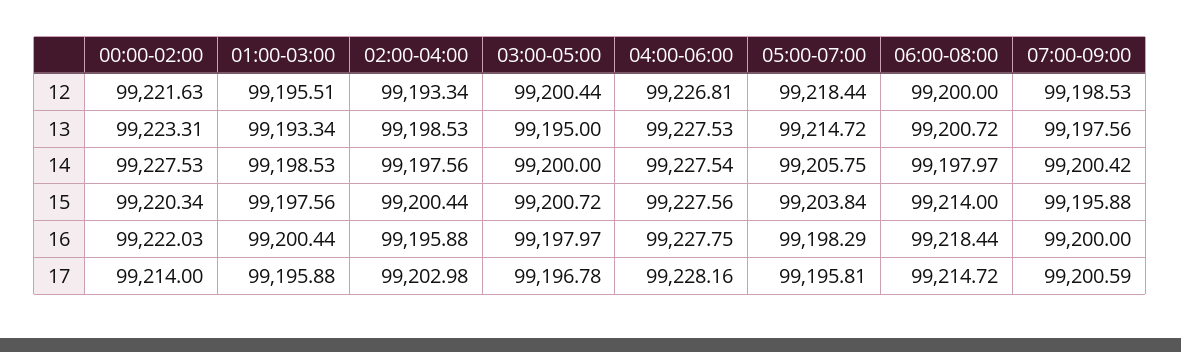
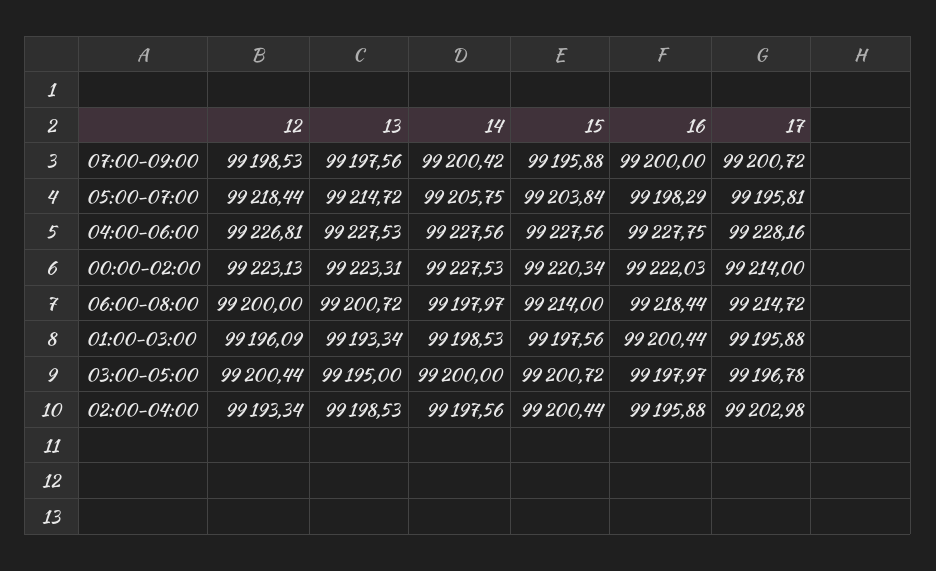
  {
    "00:00-02:00": {
-     "12": 99221.63,
+     "12": 99223.13,
      "13": 99223.31,
      "14": 99227.53,
      "15": 99220.34,
      "16": 99222.03,
      "17": 99214
    },
    "01:00-03:00": {
-     "12": 99195.51,
+     "12": 99196.09,
      "13": 99193.34,
      "14": 99198.53,
      "15": 99197.56,
      "16": 99200.44,
      "17": 99195.88
    },
    "02:00-04:00": {
      "12": 99193.34,
      "13": 99198.53,
      "14": 99197.56,
      "15": 99200.44,
      "16": 99195.88,
      "17": 99202.98
    },
    "03:00-05:00": {
      "12": 99200.44,
      "13": 99195,
      "14": 99200,
      "15": 99200.72,
      "16": 99197.97,
      "17": 99196.78
    },
    "04:00-06:00": {
      "12": 99226.81,
      "13": 99227.53,
-     "14": 99227.54,
+     "14": 99227.56,
      "15": 99227.56,
      "16": 99227.75,
      "17": 99228.16
    },
    "05:00-07:00": {
      "12": 99218.44,
      "13": 99214.72,
      "14": 99205.75,
      "15": 99203.84,
      "16": 99198.29,
      "17": 99195.81
    },
    "06:00-08:00": {
      "12": 99200,
      "13": 99200.72,
      "14": 99197.97,
      "15": 99214,
      "16": 99218.44,
      "17": 99214.72
    },
    "07:00-09:00": {
      "12": 99198.53,
      "13": 99197.56,
      "14": 99200.42,
      "15": 99195.88,
      "16": 99200,
-     "17": 99200.59
+     "17": 99200.72
    }
  }

